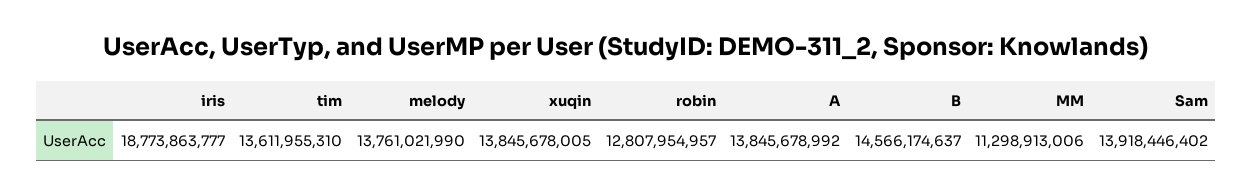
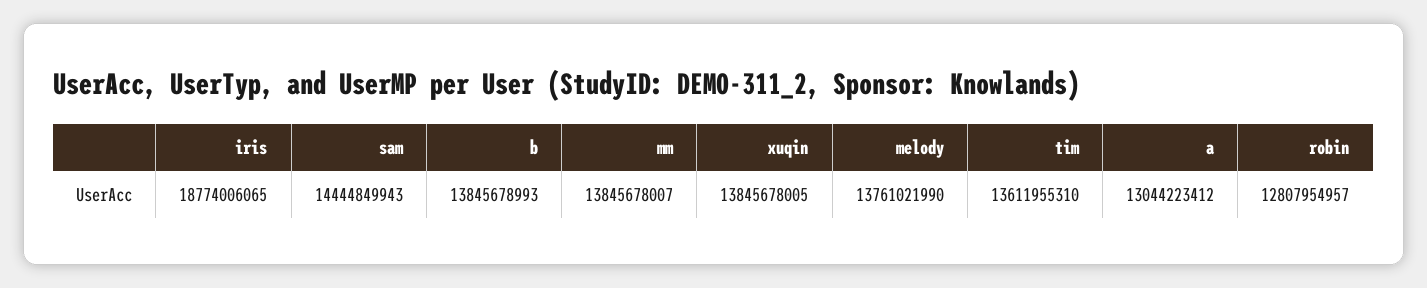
  {
-   "iris": 18773863777,
+   "iris": 18774006065,
    "tim": 13611955310,
    "melody": 13761021990,
    "xuqin": 13845678005,
    "robin": 12807954957,
-   "A": 13845678992,
+   "A": 13044223412,
-   "B": 14566174637,
+   "B": 13845678993,
-   "MM": 11298913006,
+   "MM": 13845678007,
-   "Sam": 13918446402
+   "Sam": 14444849943
  }

